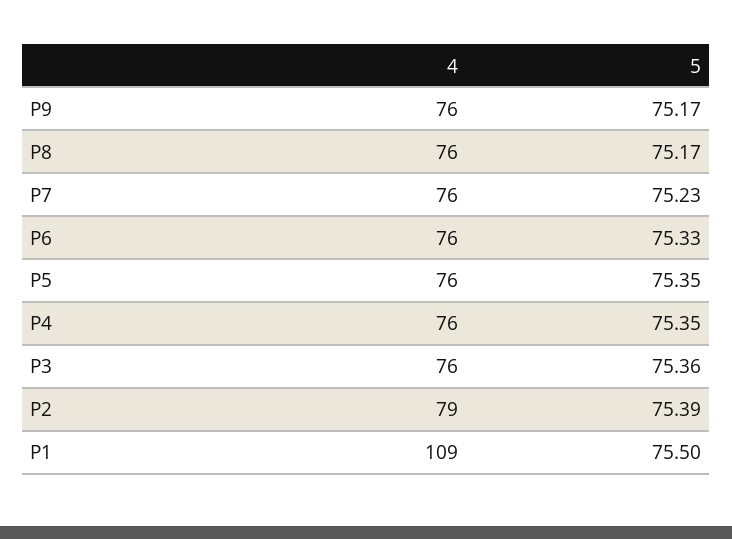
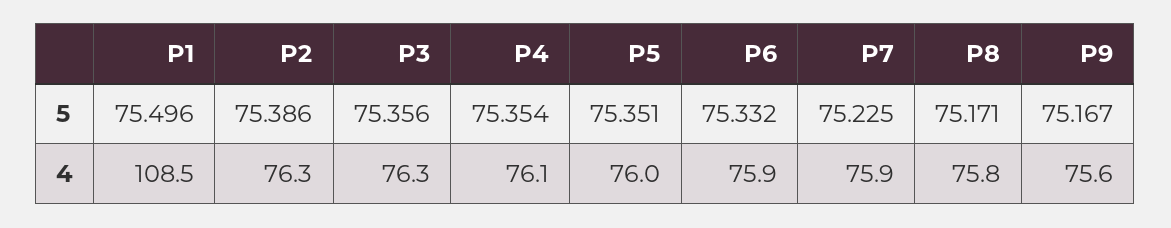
  {
    "4": {
      "P9": 75.6,
      "P8": 75.8,
      "P7": 75.9,
      "P6": 75.9,
      "P5": 76,
      "P4": 76.1,
      "P3": 76.3,
-     "P2": 79,
+     "P2": 76.3,
      "P1": 108.5
    },
    "5": {
      "P9": 75.167,
      "P8": 75.171,
      "P7": 75.225,
      "P6": 75.332,
      "P5": 75.351,
      "P4": 75.354,
      "P3": 75.356,
      "P2": 75.386,
      "P1": 75.496
    }
  }

